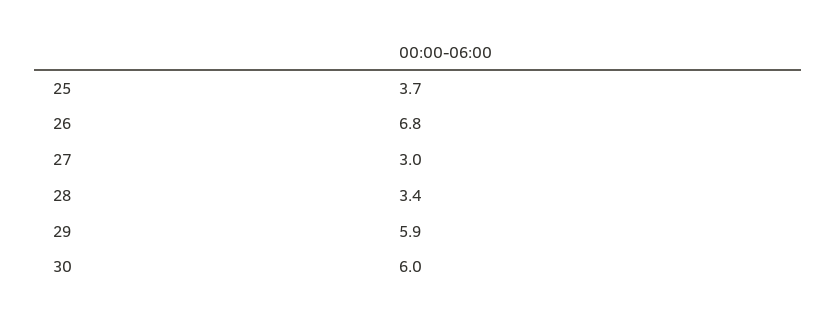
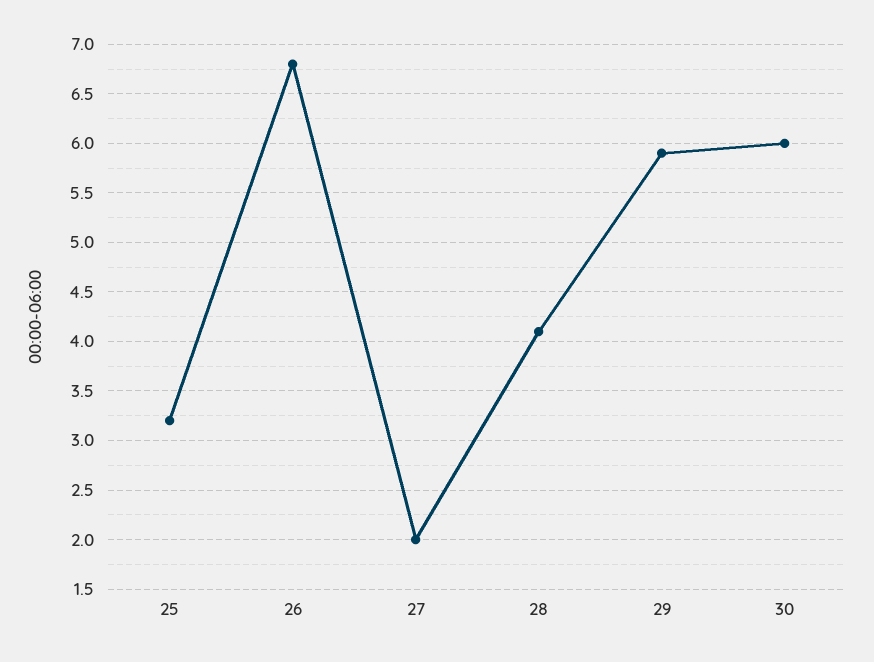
  {
-   "25": 3.7,
+   "25": 3.2,
    "26": 6.8,
-   "27": 3,
+   "27": 2,
-   "28": 3.4,
+   "28": 4.1,
    "29": 5.9,
    "30": 6
  }

